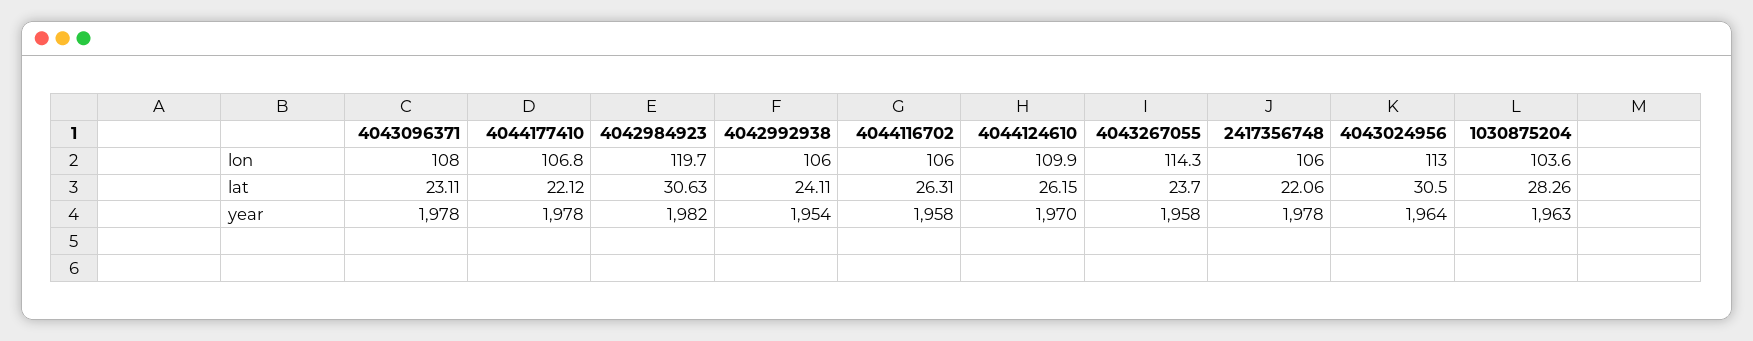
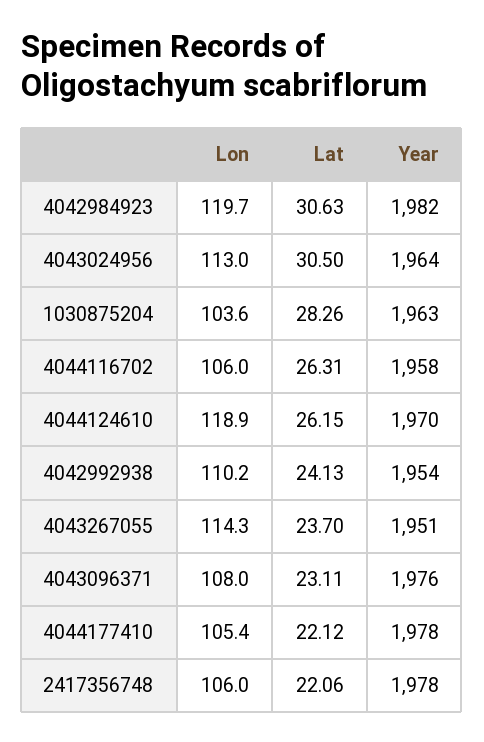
  {
    "4043096371": {
      "lon": 108,
      "lat": 23.11,
-     "year": 1978
+     "year": 1976
    },
    "4044177410": {
-     "lon": 106.8,
+     "lon": 105.4,
      "lat": 22.12,
      "year": 1978
    },
    "4042984923": {
      "lon": 119.7,
      "lat": 30.63,
      "year": 1982
    },
    "4042992938": {
-     "lon": 106,
+     "lon": 110.2,
-     "lat": 24.11,
+     "lat": 24.13,
      "year": 1954
    },
    "4044116702": {
      "lon": 106,
      "lat": 26.31,
      "year": 1958
    },
    "4044124610": {
-     "lon": 109.9,
+     "lon": 118.9,
      "lat": 26.15,
      "year": 1970
    },
    "4043267055": {
      "lon": 114.3,
      "lat": 23.7,
-     "year": 1958
+     "year": 1951
    },
    "2417356748": {
      "lon": 106,
      "lat": 22.06,
      "year": 1978
    },
    "4043024956": {
      "lon": 113,
      "lat": 30.5,
      "year": 1964
    },
    "1030875204": {
      "lon": 103.6,
      "lat": 28.26,
      "year": 1963
    }
  }

